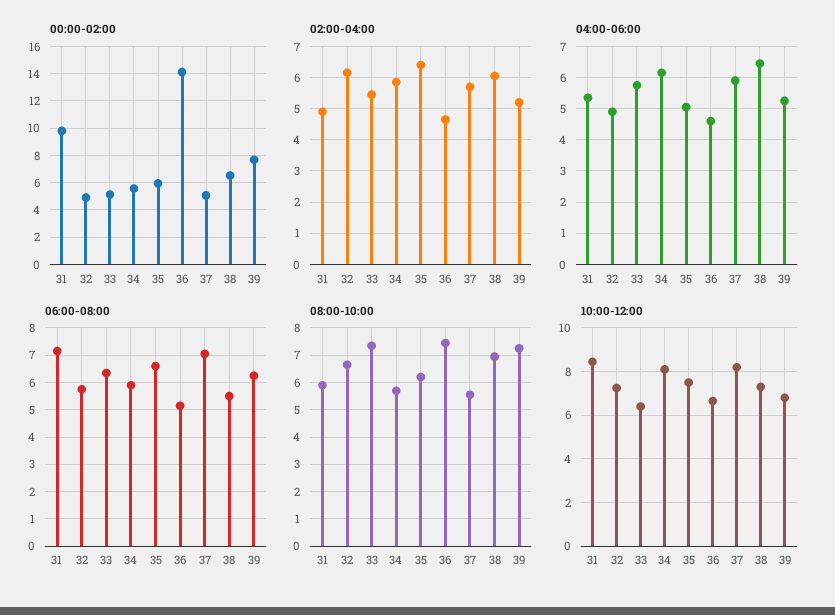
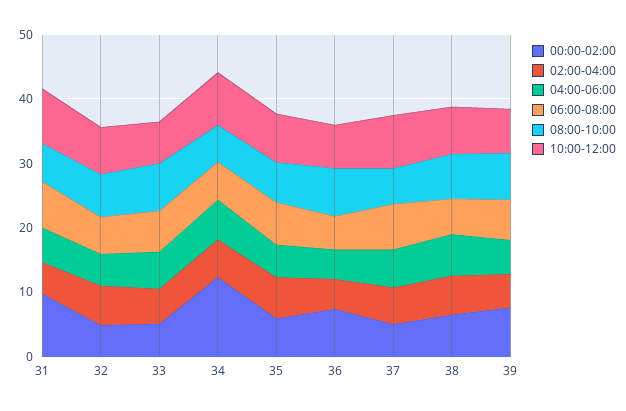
  {
    "00:00-02:00": {
      "31": 10,
      "32": 5,
      "33": 5,
-     "34": 5.5,
+     "34": 12,
      "35": 6,
-     "36": 14,
+     "36": 8,
      "37": 5,
      "38": 6.5,
      "39": 7.5
    },
    "02:00-04:00": {
      "31": 5,
      "32": 6.2,
      "33": 5.4,
      "34": 5.8,
      "35": 6.4,
      "36": 4.6,
      "37": 5.8,
      "38": 6,
      "39": 5.2
    },
    "04:00-06:00": {
      "31": 5.4,
      "32": 5,
      "33": 5.8,
      "34": 6.2,
      "35": 5,
      "36": 4.6,
      "37": 6,
      "38": 6.4,
      "39": 5.2
    },
    "06:00-08:00": {
      "31": 7.25,
      "32": 5.75,
      "33": 6.25,
      "34": 6,
      "35": 6.5,
      "36": 5.25,
      "37": 7,
      "38": 5.5,
      "39": 6.25
    },
    "08:00-10:00": {
      "31": 6,
      "32": 6.75,
      "33": 7.25,
      "34": 5.75,
      "35": 6.25,
      "36": 7.5,
      "37": 5.5,
      "38": 7,
      "39": 7.25
    },
    "10:00-12:00": {
      "31": 8.5,
      "32": 7.5,
      "33": 6.5,
      "34": 8,
      "35": 7.5,
      "36": 6.5,
      "37": 8,
      "38": 7.5,
      "39": 7
    }
  }

